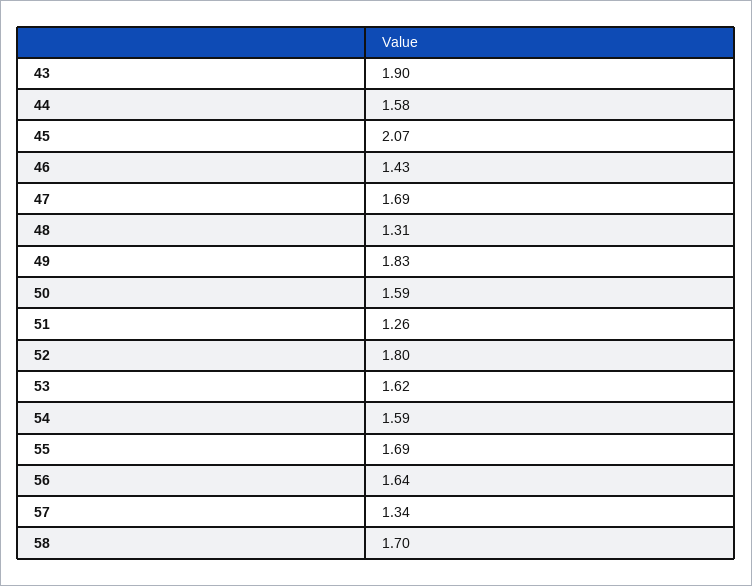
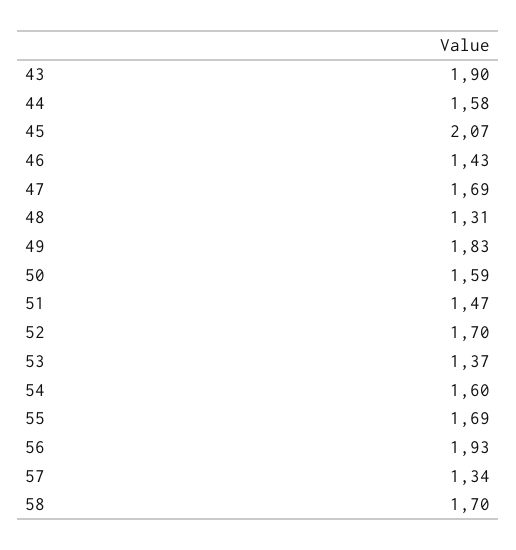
  {
    "43": 1.9,
    "44": 1.58,
    "45": 2.07,
    "46": 1.43,
    "47": 1.69,
    "48": 1.31,
    "49": 1.83,
    "50": 1.59,
-   "51": 1.26,
+   "51": 1.47,
-   "52": 1.8,
+   "52": 1.7,
-   "53": 1.62,
+   "53": 1.37,
-   "54": 1.59,
+   "54": 1.6,
    "55": 1.69,
-   "56": 1.64,
+   "56": 1.93,
    "57": 1.34,
    "58": 1.7
  }

